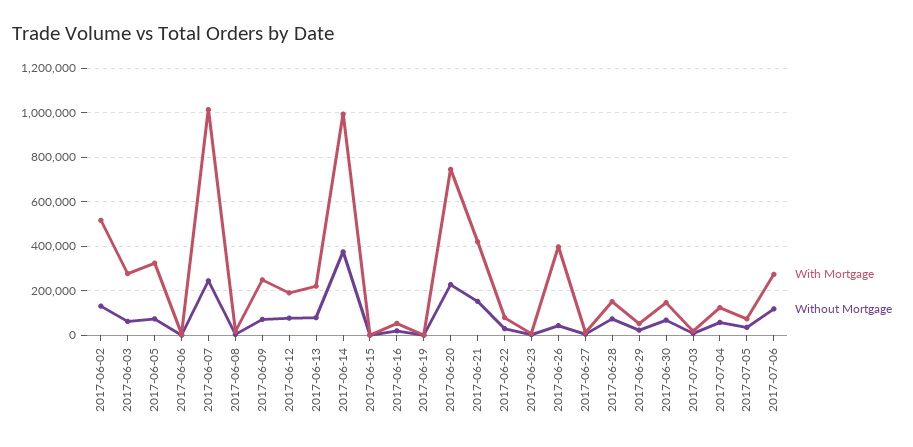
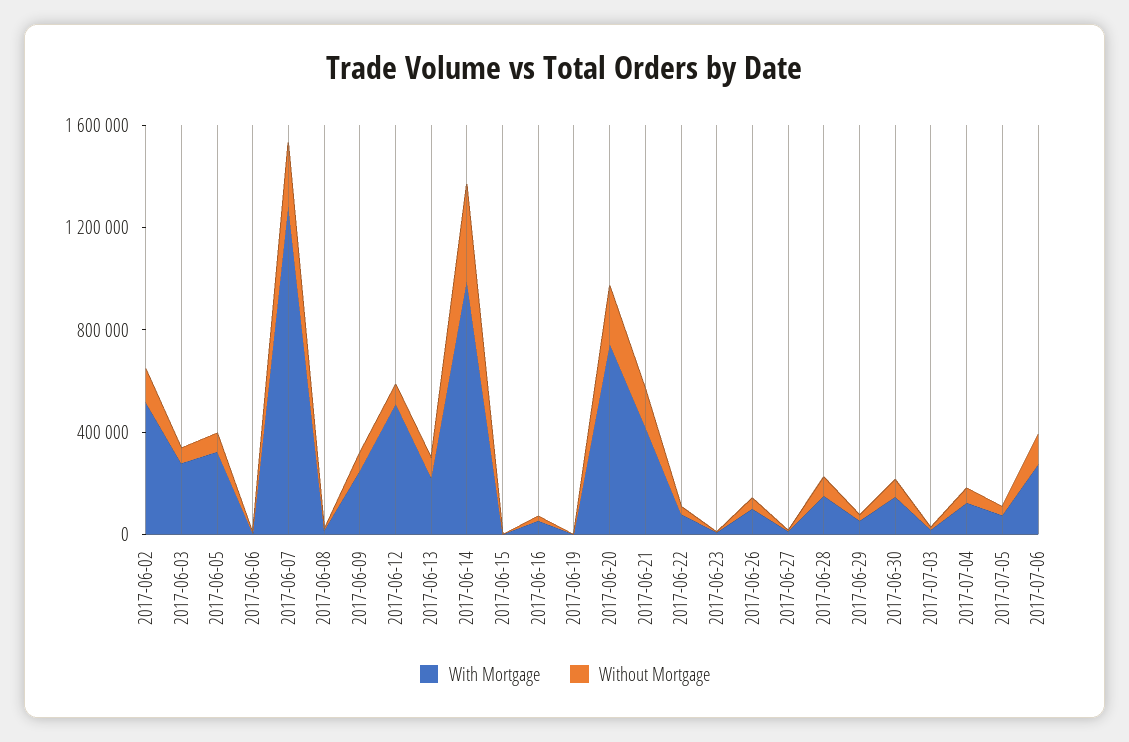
  {
    "With Mortgage": {
      "2017-06-02": 500000,
      "2017-06-03": 300000,
      "2017-06-05": 300000,
      "2017-06-06": 0,
-     "2017-06-07": 1000000,
+     "2017-06-07": 1300000,
      "2017-06-08": 0,
      "2017-06-09": 250000,
-     "2017-06-12": 200000,
+     "2017-06-12": 500000,
      "2017-06-13": 200000,
      "2017-06-14": 1000000,
      "2017-06-15": 0,
      "2017-06-16": 50000,
      "2017-06-19": 0,
      "2017-06-20": 750000,
      "2017-06-21": 400000,
      "2017-06-22": 100000,
      "2017-06-23": 0,
-     "2017-06-26": 400000,
+     "2017-06-26": 100000,
      "2017-06-27": 0,
      "2017-06-28": 150000,
      "2017-06-29": 50000,
      "2017-06-30": 150000,
      "2017-07-03": 0,
      "2017-07-04": 100000,
      "2017-07-05": 50000,
      "2017-07-06": 250000
    },
    "Without Mortgage": {
      "2017-06-02": 150000,
      "2017-06-03": 50000,
      "2017-06-05": 50000,
      "2017-06-06": 0,
      "2017-06-07": 250000,
      "2017-06-08": 0,
      "2017-06-09": 50000,
      "2017-06-12": 100000,
      "2017-06-13": 100000,
      "2017-06-14": 400000,
      "2017-06-15": 0,
      "2017-06-16": 0,
      "2017-06-19": 0,
      "2017-06-20": 250000,
      "2017-06-21": 150000,
      "2017-06-22": 50000,
      "2017-06-23": 0,
      "2017-06-26": 50000,
      "2017-06-27": 0,
      "2017-06-28": 50000,
      "2017-06-29": 0,
      "2017-06-30": 50000,
      "2017-07-03": 0,
      "2017-07-04": 50000,
      "2017-07-05": 50000,
      "2017-07-06": 100000
    }
  }

